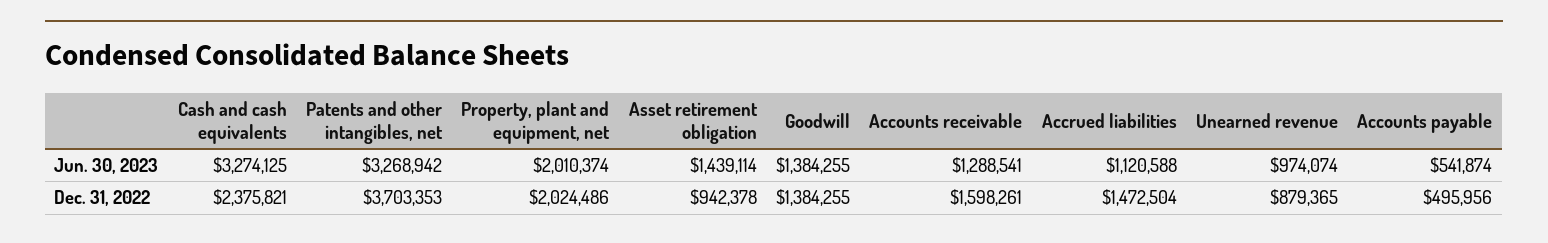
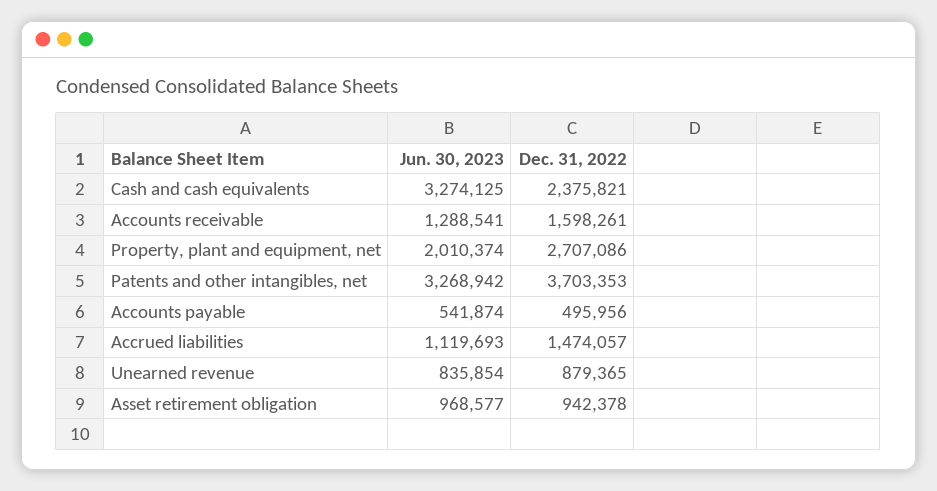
  {
    "Cash and cash equivalents": {
      "Jun. 30, 2023": 3274125,
      "Dec. 31, 2022": 2375821
    },
    "Patents and other intangibles, net": {
      "Jun. 30, 2023": 3268942,
      "Dec. 31, 2022": 3703353
    },
    "Property, plant and equipment, net": {
      "Jun. 30, 2023": 2010374,
-     "Dec. 31, 2022": 2024486
+     "Dec. 31, 2022": 2707086
    },
    "Asset retirement obligation": {
-     "Jun. 30, 2023": 1439114,
+     "Jun. 30, 2023": 968577,
      "Dec. 31, 2022": 942378
    },
-   "Goodwill": {
-     "Jun. 30, 2023": 1384255,
-     "Dec. 31, 2022": 1384255
-   },
    "Accounts receivable": {
      "Jun. 30, 2023": 1288541,
      "Dec. 31, 2022": 1598261
    },
    "Accrued liabilities": {
-     "Jun. 30, 2023": 1120588,
+     "Jun. 30, 2023": 1119693,
-     "Dec. 31, 2022": 1472504
+     "Dec. 31, 2022": 1474057
    },
    "Unearned revenue": {
-     "Jun. 30, 2023": 974074,
+     "Jun. 30, 2023": 835854,
      "Dec. 31, 2022": 879365
    },
    "Accounts payable": {
      "Jun. 30, 2023": 541874,
      "Dec. 31, 2022": 495956
    }
  }

